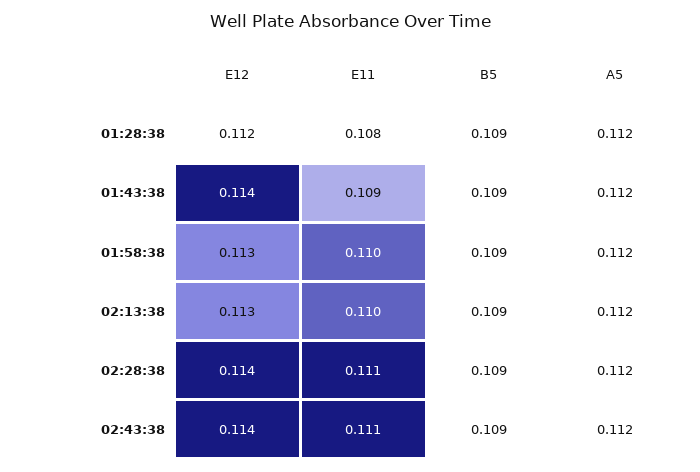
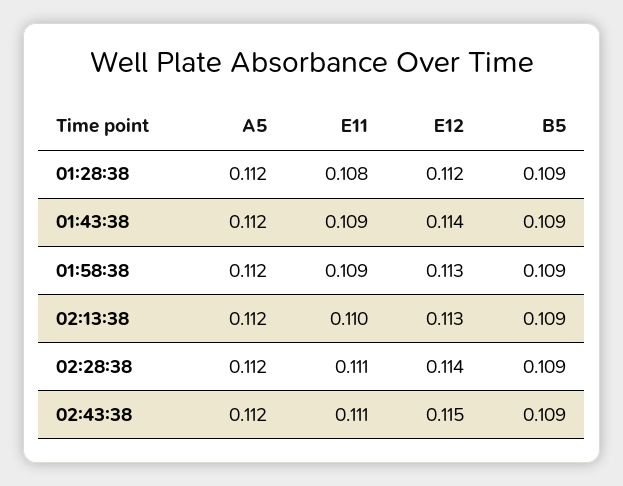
  {
    "E12": {
      "01:28:38": 0.112,
      "01:43:38": 0.114,
      "01:58:38": 0.113,
      "02:13:38": 0.113,
      "02:28:38": 0.114,
-     "02:43:38": 0.114
+     "02:43:38": 0.115
    },
    "E11": {
      "01:28:38": 0.108,
      "01:43:38": 0.109,
-     "01:58:38": 0.11,
+     "01:58:38": 0.109,
      "02:13:38": 0.11,
      "02:28:38": 0.111,
      "02:43:38": 0.111
    },
    "B5": {
      "01:28:38": 0.109,
      "01:43:38": 0.109,
      "01:58:38": 0.109,
      "02:13:38": 0.109,
      "02:28:38": 0.109,
      "02:43:38": 0.109
    },
    "A5": {
      "01:28:38": 0.112,
      "01:43:38": 0.112,
      "01:58:38": 0.112,
      "02:13:38": 0.112,
      "02:28:38": 0.112,
      "02:43:38": 0.112
    }
  }

